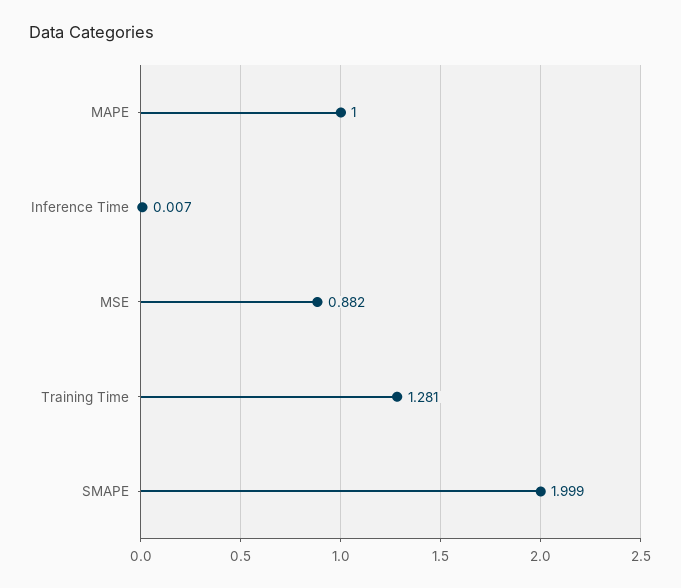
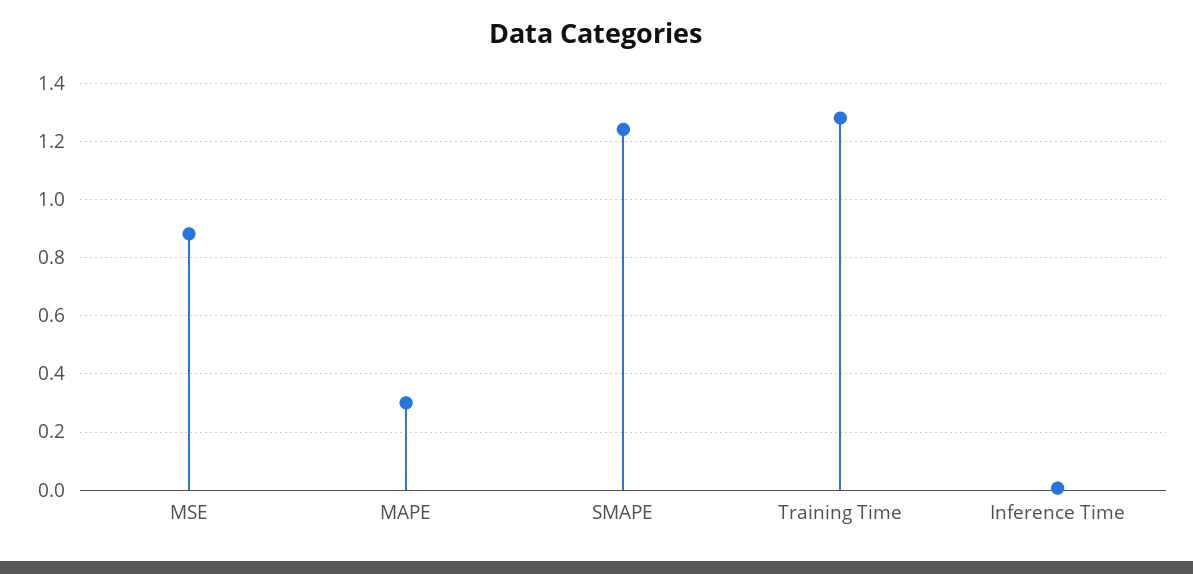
  {
-   "MAPE": 1,
+   "MAPE": 0.3,
    "Inference Time": 0.007,
    "MSE": 0.882,
    "Training Time": 1.281,
-   "SMAPE": 1.999
+   "SMAPE": 1.25
  }

